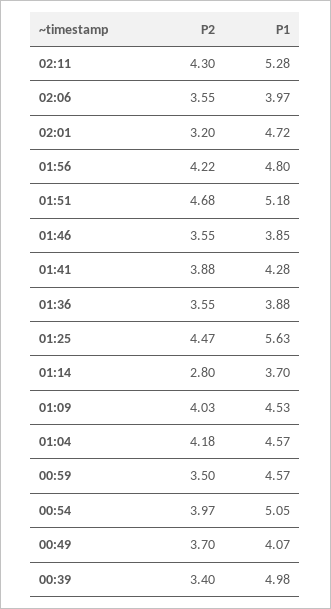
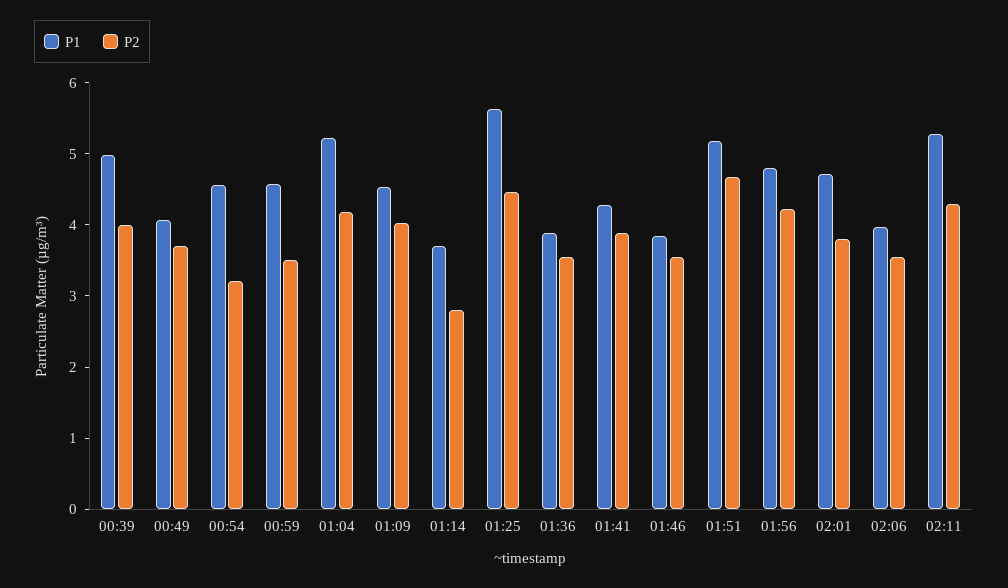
  {
    "P2": {
      "02:11": 4.3,
      "02:06": 3.55,
-     "02:01": 3.2,
+     "02:01": 3.8,
      "01:56": 4.22,
      "01:51": 4.68,
      "01:46": 3.55,
      "01:41": 3.88,
      "01:36": 3.55,
      "01:25": 4.47,
      "01:14": 2.8,
      "01:09": 4.03,
      "01:04": 4.18,
      "00:59": 3.5,
-     "00:54": 3.97,
+     "00:54": 3.2,
      "00:49": 3.7,
-     "00:39": 3.4
+     "00:39": 4
    },
    "P1": {
      "02:11": 5.28,
      "02:06": 3.97,
      "02:01": 4.72,
      "01:56": 4.8,
      "01:51": 5.18,
      "01:46": 3.85,
      "01:41": 4.28,
      "01:36": 3.88,
      "01:25": 5.63,
      "01:14": 3.7,
      "01:09": 4.53,
-     "01:04": 4.57,
+     "01:04": 5.2,
      "00:59": 4.57,
-     "00:54": 5.05,
+     "00:54": 4.6,
      "00:49": 4.07,
      "00:39": 4.98
    }
  }

